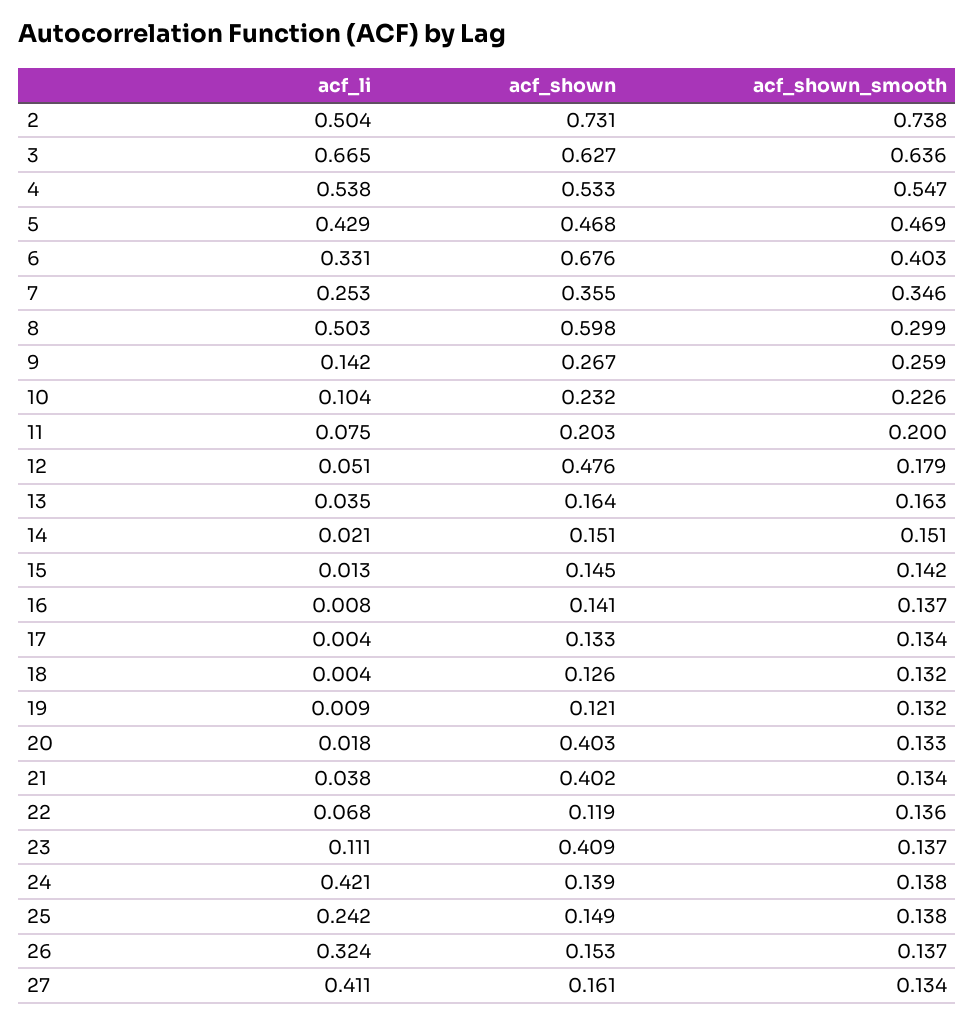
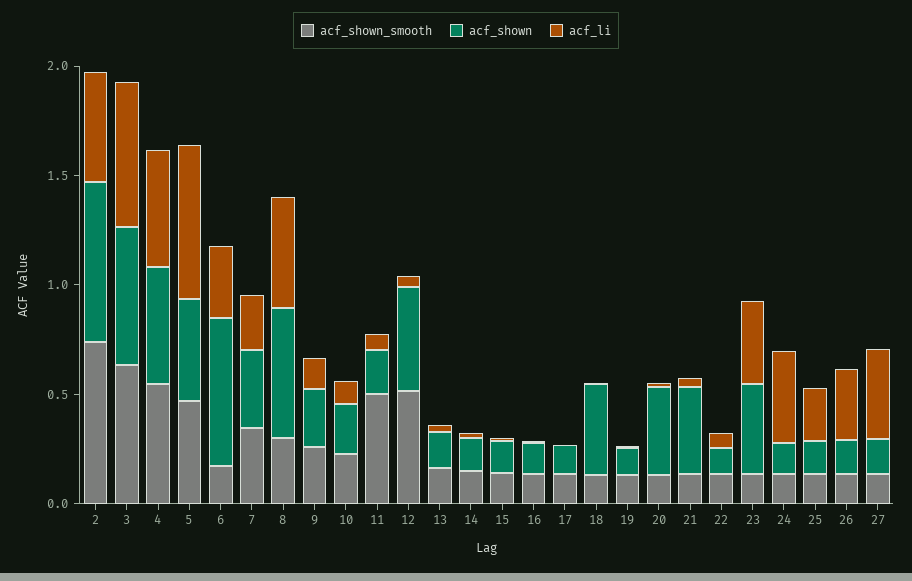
  {
    "acf_li": {
      "2": 0.504,
      "3": 0.665,
      "4": 0.538,
-     "5": 0.429,
+     "5": 0.7,
      "6": 0.331,
      "7": 0.253,
      "8": 0.503,
      "9": 0.142,
      "10": 0.104,
      "11": 0.075,
      "12": 0.051,
      "13": 0.035,
      "14": 0.021,
      "15": 0.013,
      "16": 0.008,
      "17": 0.004,
      "18": 0.004,
      "19": 0.009,
      "20": 0.018,
      "21": 0.038,
      "22": 0.068,
-     "23": 0.111,
+     "23": 0.4,
      "24": 0.421,
      "25": 0.242,
      "26": 0.324,
      "27": 0.411
    },
    "acf_shown": {
      "2": 0.731,
      "3": 0.627,
      "4": 0.533,
      "5": 0.468,
      "6": 0.676,
      "7": 0.355,
      "8": 0.598,
      "9": 0.267,
      "10": 0.232,
      "11": 0.203,
      "12": 0.476,
      "13": 0.164,
      "14": 0.151,
      "15": 0.145,
      "16": 0.141,
      "17": 0.133,
-     "18": 0.126,
+     "18": 0.4,
      "19": 0.121,
      "20": 0.403,
      "21": 0.402,
      "22": 0.119,
      "23": 0.409,
      "24": 0.139,
      "25": 0.149,
      "26": 0.153,
      "27": 0.161
    },
    "acf_shown_smooth": {
      "2": 0.738,
      "3": 0.636,
      "4": 0.547,
      "5": 0.469,
-     "6": 0.403,
+     "6": 0.2,
      "7": 0.346,
      "8": 0.299,
      "9": 0.259,
      "10": 0.226,
-     "11": 0.2,
+     "11": 0.5,
-     "12": 0.179,
+     "12": 0.5,
      "13": 0.163,
      "14": 0.151,
      "15": 0.142,
      "16": 0.137,
      "17": 0.134,
      "18": 0.132,
      "19": 0.132,
      "20": 0.133,
      "21": 0.134,
      "22": 0.136,
      "23": 0.137,
      "24": 0.138,
      "25": 0.138,
      "26": 0.137,
      "27": 0.134
    }
  }

